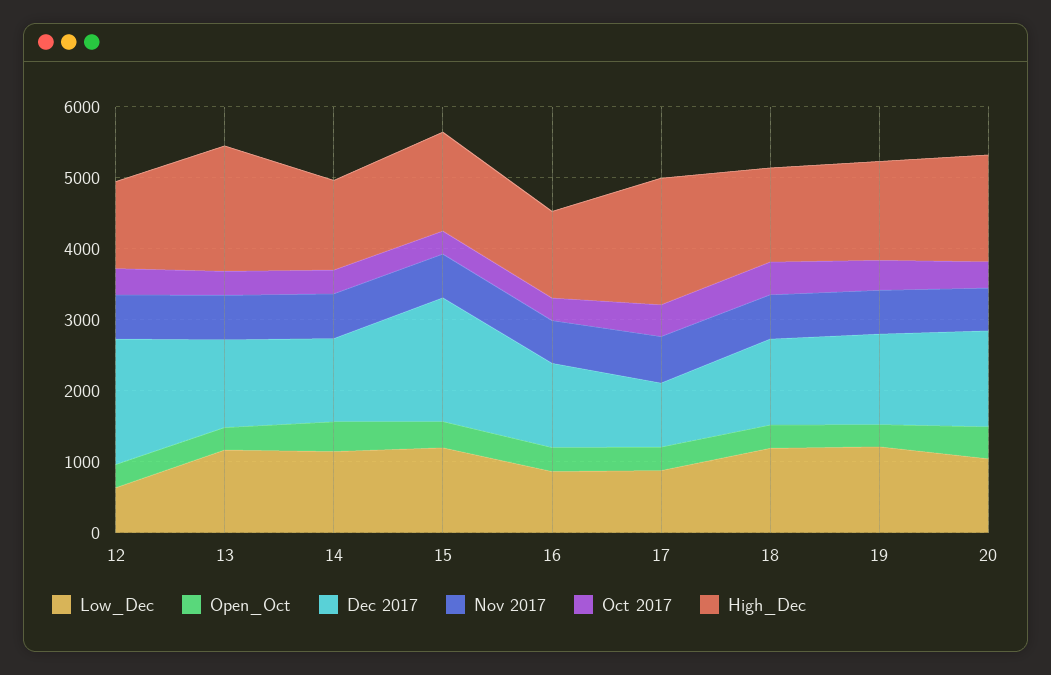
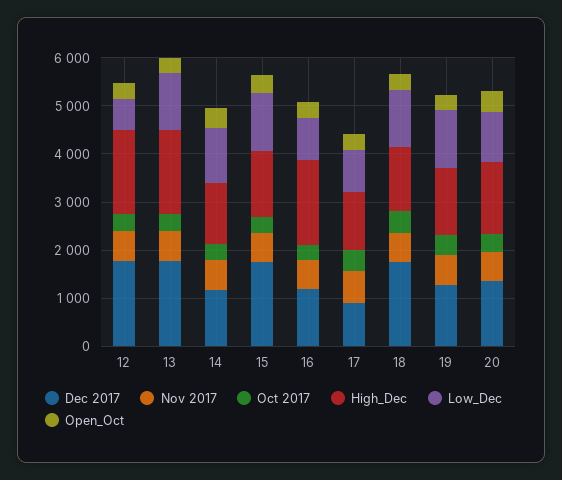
  {
    "Low_Dec": {
      "12": 600,
      "13": 1200,
      "14": 1200,
      "15": 1200,
      "16": 800,
      "17": 800,
      "18": 1200,
      "19": 1200,
      "20": 1000
    },
    "Open_Oct": {
      "12": 400,
      "13": 400,
      "14": 400,
      "15": 400,
      "16": 400,
      "17": 400,
      "18": 400,
      "19": 400,
      "20": 400
    },
    "Dec 2017": {
      "12": 1800,
-     "13": 1200,
+     "13": 1800,
      "14": 1200,
      "15": 1800,
      "16": 1200,
      "17": 1000,
-     "18": 1200,
+     "18": 1800,
      "19": 1200,
      "20": 1400
    },
    "Nov 2017": {
      "12": 600,
      "13": 600,
      "14": 600,
      "15": 600,
      "16": 600,
      "17": 600,
      "18": 600,
      "19": 600,
      "20": 600
    },
    "Oct 2017": {
      "12": 400,
      "13": 400,
      "14": 400,
      "15": 400,
      "16": 400,
      "17": 400,
      "18": 400,
      "19": 400,
      "20": 400
    },
    "High_Dec": {
-     "12": 1200,
+     "12": 1800,
      "13": 1800,
      "14": 1200,
      "15": 1400,
-     "16": 1200,
+     "16": 1800,
-     "17": 1800,
+     "17": 1200,
      "18": 1400,
      "19": 1400,
      "20": 1600
    }
  }

